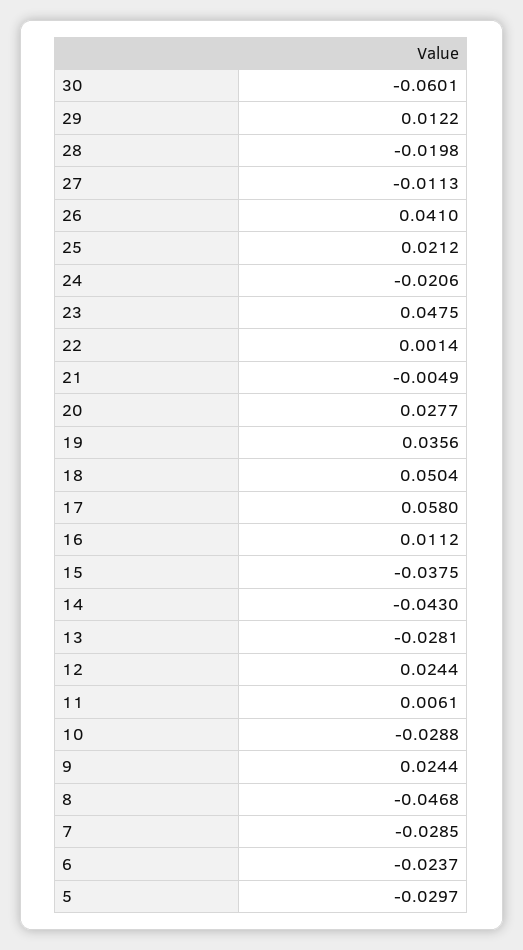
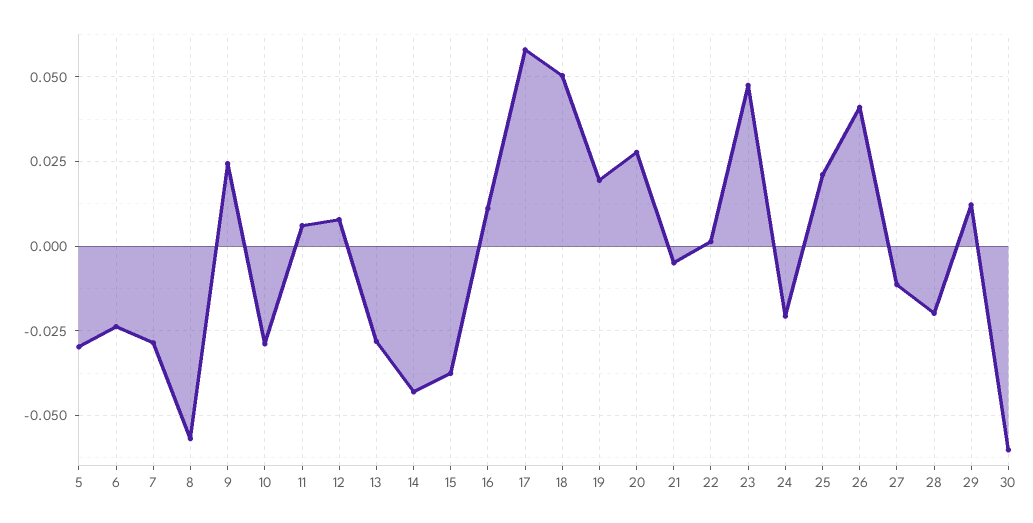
  {
    "30": -0.0601,
    "29": 0.0122,
    "28": -0.0198,
    "27": -0.0113,
    "26": 0.041,
    "25": 0.0212,
    "24": -0.0206,
    "23": 0.0475,
    "22": 0.0014,
    "21": -0.0049,
    "20": 0.0277,
-   "19": 0.0356,
+   "19": 0.02,
    "18": 0.0504,
    "17": 0.058,
    "16": 0.0112,
    "15": -0.0375,
    "14": -0.043,
    "13": -0.0281,
-   "12": 0.0244,
+   "12": 0.0075,
    "11": 0.0061,
    "10": -0.0288,
    "9": 0.0244,
-   "8": -0.0468,
+   "8": -0.0575,
    "7": -0.0285,
    "6": -0.0237,
    "5": -0.0297
  }

